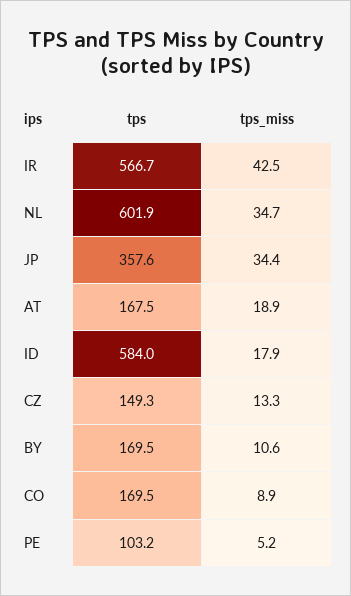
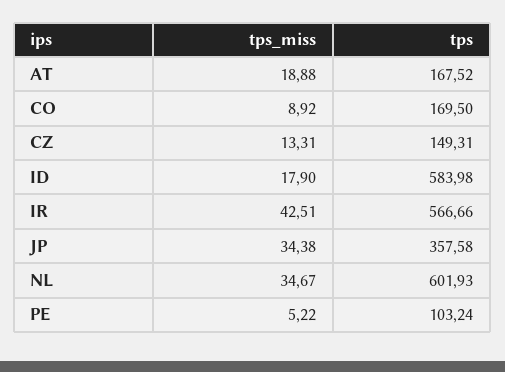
  {
    "tps": {
      "IR": 566.66,
      "NL": 601.93,
      "JP": 357.58,
      "AT": 167.52,
      "ID": 583.98,
      "CZ": 149.31,
-     "BY": 169.5,
      "CO": 169.5,
      "PE": 103.24
    },
    "tps_miss": {
      "IR": 42.51,
      "NL": 34.67,
      "JP": 34.38,
      "AT": 18.88,
      "ID": 17.9,
      "CZ": 13.31,
-     "BY": 10.6,
      "CO": 8.92,
      "PE": 5.22
    }
  }

